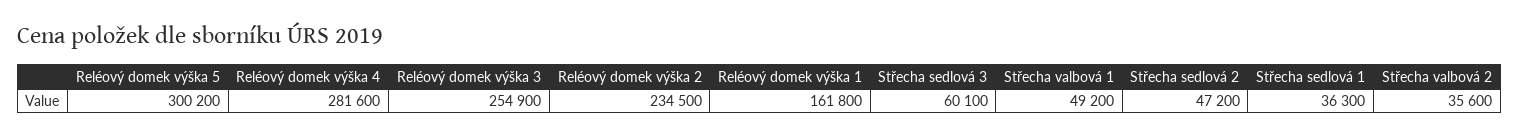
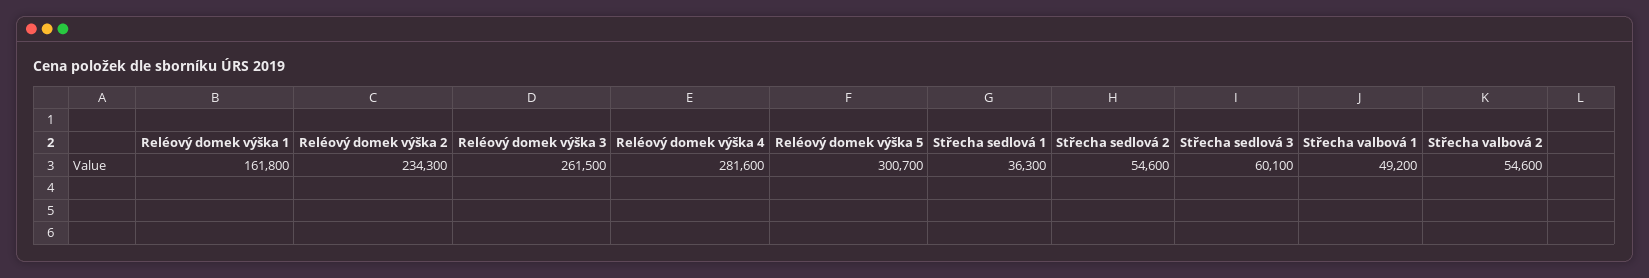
  {
-   "Reléový domek výška 5": 300200,
+   "Reléový domek výška 5": 300700,
    "Reléový domek výška 4": 281600,
-   "Reléový domek výška 3": 254900,
+   "Reléový domek výška 3": 261500,
-   "Reléový domek výška 2": 234500,
+   "Reléový domek výška 2": 234300,
    "Reléový domek výška 1": 161800,
    "Střecha sedlová 3": 60100,
    "Střecha valbová 1": 49200,
-   "Střecha sedlová 2": 47200,
+   "Střecha sedlová 2": 54600,
    "Střecha sedlová 1": 36300,
-   "Střecha valbová 2": 35600
+   "Střecha valbová 2": 54600
  }

